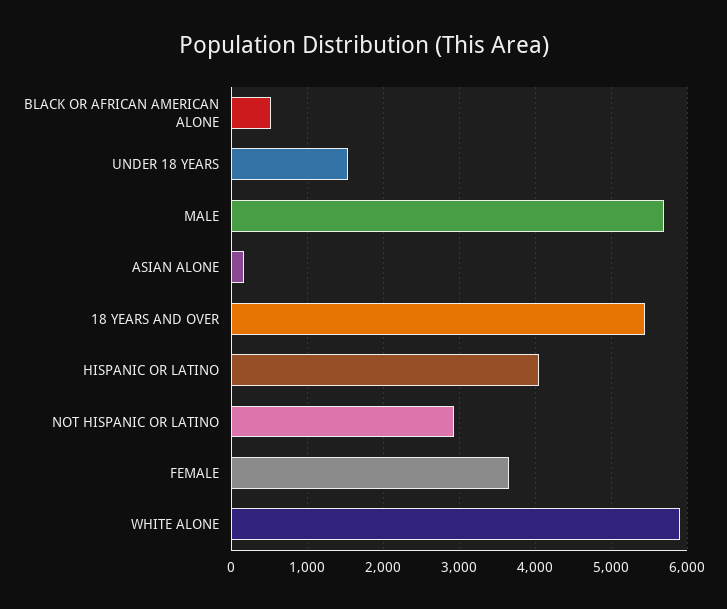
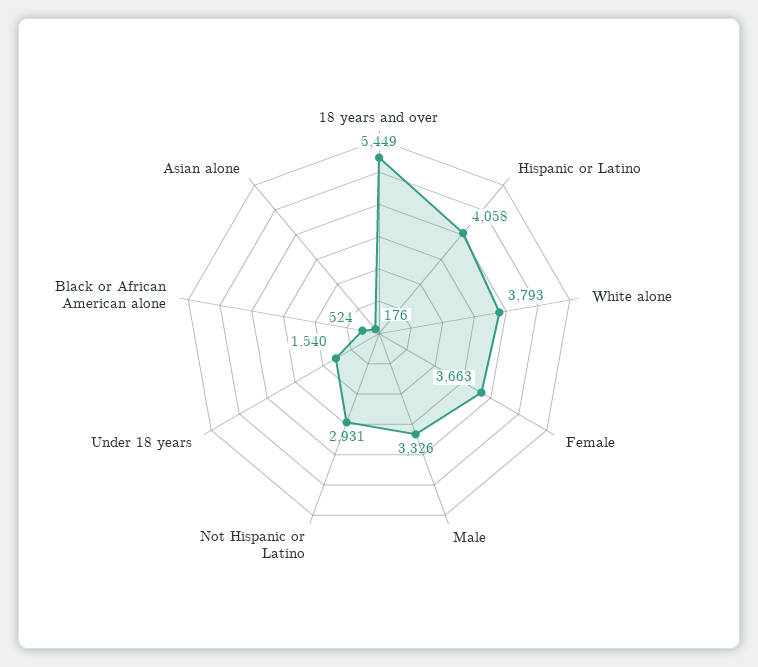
  {
    "BLACK OR AFRICAN AMERICAN ALONE": 524,
    "UNDER 18 YEARS": 1540,
-   "MALE": 5700,
+   "MALE": 3326,
    "ASIAN ALONE": 176,
    "18 YEARS AND OVER": 5449,
    "HISPANIC OR LATINO": 4058,
    "NOT HISPANIC OR LATINO": 2931,
    "FEMALE": 3663,
-   "WHITE ALONE": 5900
+   "WHITE ALONE": 3793
  }

